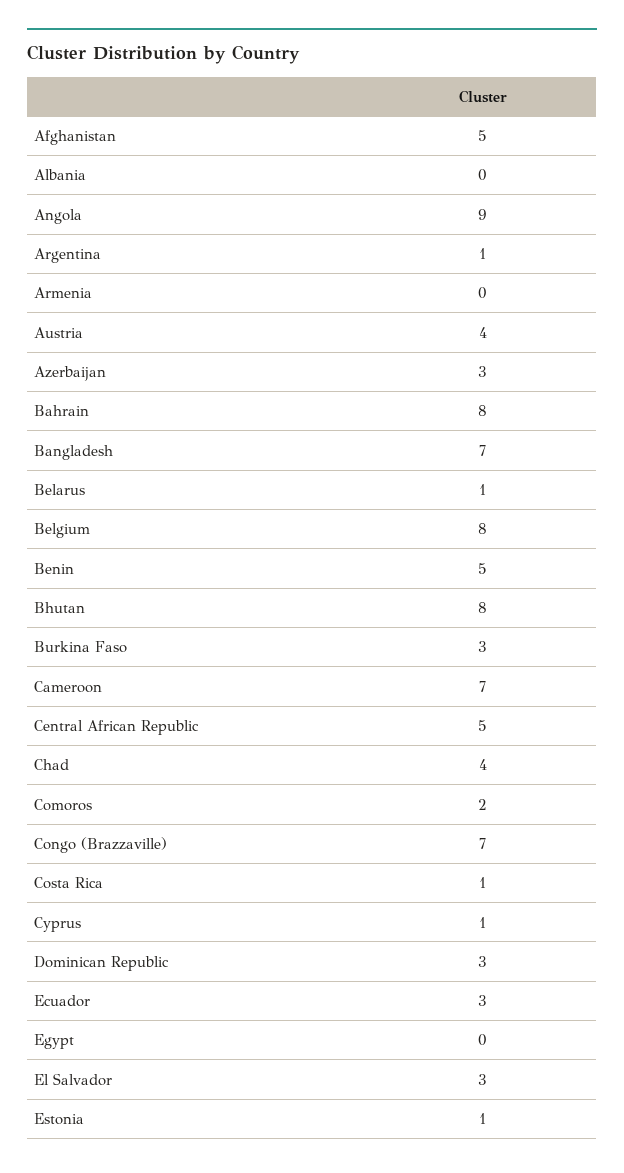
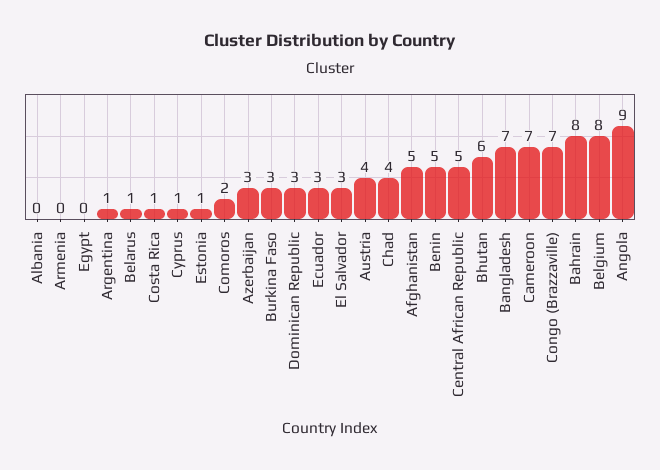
  {
    "Afghanistan": 5,
    "Albania": 0,
    "Angola": 9,
    "Argentina": 1,
    "Armenia": 0,
    "Austria": 4,
    "Azerbaijan": 3,
    "Bahrain": 8,
    "Bangladesh": 7,
    "Belarus": 1,
    "Belgium": 8,
    "Benin": 5,
-   "Bhutan": 8,
+   "Bhutan": 6,
    "Burkina Faso": 3,
    "Cameroon": 7,
    "Central African Republic": 5,
    "Chad": 4,
    "Comoros": 2,
    "Congo (Brazzaville)": 7,
    "Costa Rica": 1,
    "Cyprus": 1,
    "Dominican Republic": 3,
    "Ecuador": 3,
    "Egypt": 0,
    "El Salvador": 3,
    "Estonia": 1
  }

